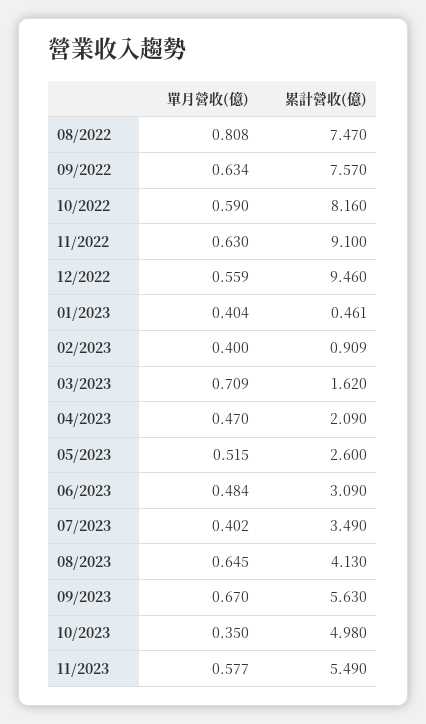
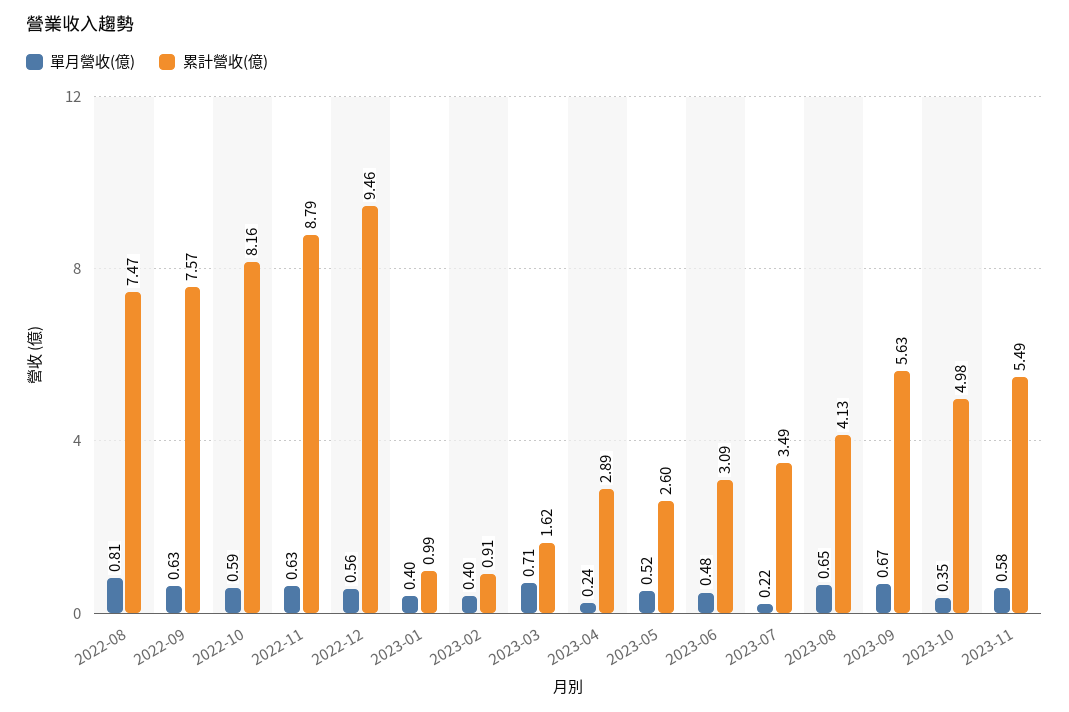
  {
    "單月營收(億)": {
      "08/2022": 0.808,
      "09/2022": 0.634,
      "10/2022": 0.59,
      "11/2022": 0.63,
      "12/2022": 0.559,
      "01/2023": 0.404,
      "02/2023": 0.4,
      "03/2023": 0.709,
-     "04/2023": 0.47,
+     "04/2023": 0.24,
      "05/2023": 0.515,
      "06/2023": 0.484,
-     "07/2023": 0.402,
+     "07/2023": 0.22,
      "08/2023": 0.645,
      "09/2023": 0.67,
      "10/2023": 0.35,
      "11/2023": 0.577
    },
    "累計營收(億)": {
      "08/2022": 7.47,
      "09/2022": 7.57,
      "10/2022": 8.16,
-     "11/2022": 9.1,
+     "11/2022": 8.79,
      "12/2022": 9.46,
-     "01/2023": 0.461,
+     "01/2023": 0.99,
      "02/2023": 0.909,
      "03/2023": 1.62,
-     "04/2023": 2.09,
+     "04/2023": 2.89,
      "05/2023": 2.6,
      "06/2023": 3.09,
      "07/2023": 3.49,
      "08/2023": 4.13,
      "09/2023": 5.63,
      "10/2023": 4.98,
      "11/2023": 5.49
    }
  }

